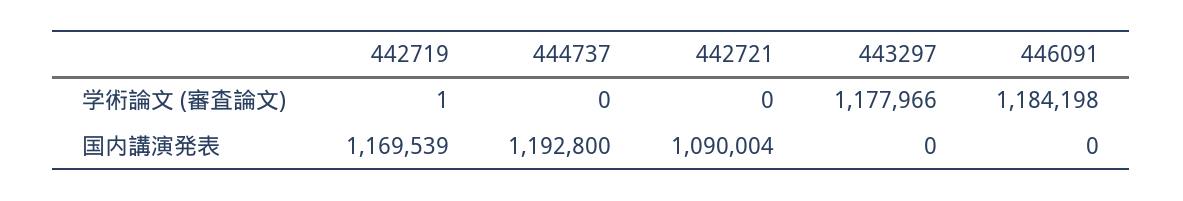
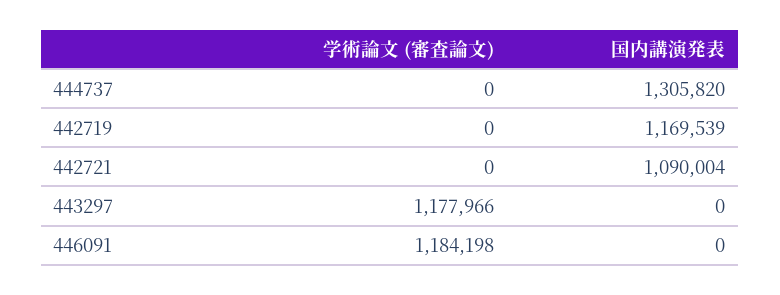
  {
    "442719": {
-     "学術論文 (審査論文)": 1,
+     "学術論文 (審査論文)": 0,
      "国内講演発表": 1169539
    },
    "444737": {
      "学術論文 (審査論文)": 0,
-     "国内講演発表": 1192800
+     "国内講演発表": 1305820
    },
    "442721": {
      "学術論文 (審査論文)": 0,
      "国内講演発表": 1090004
    },
    "443297": {
      "学術論文 (審査論文)": 1177966,
      "国内講演発表": 0
    },
    "446091": {
      "学術論文 (審査論文)": 1184198,
      "国内講演発表": 0
    }
  }

